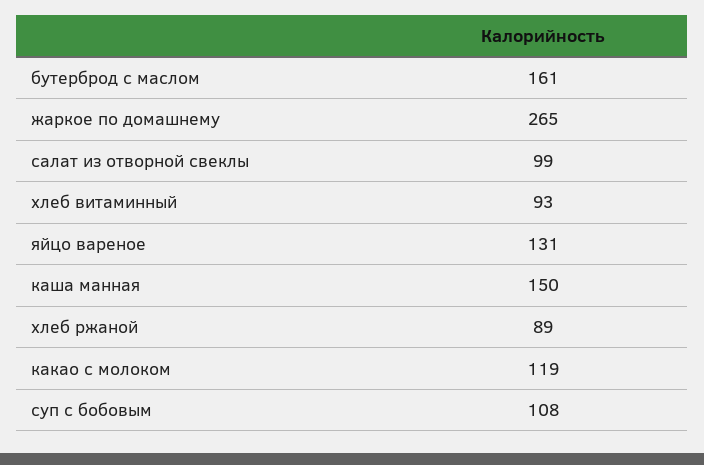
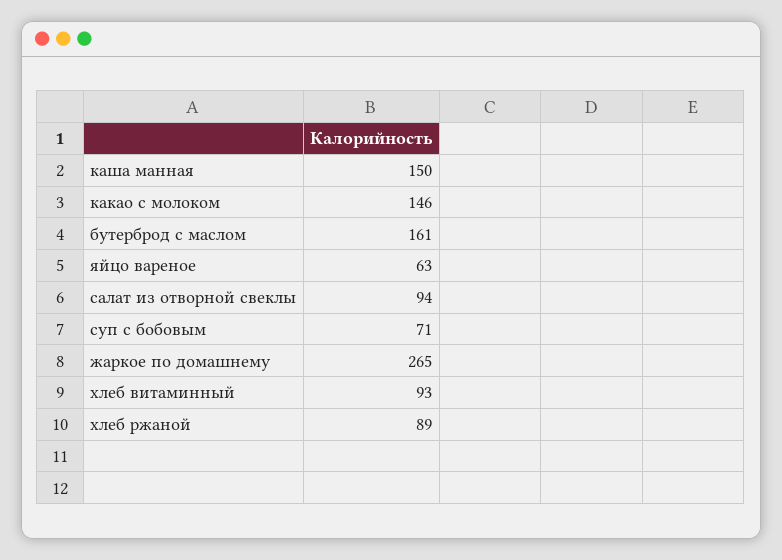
  {
    "бутерброд с маслом": 161,
    "жаркое по домашнему": 265,
-   "салат из отворной свеклы": 99,
+   "салат из отворной свеклы": 94,
    "хлеб витаминный": 93,
-   "яйцо вареное": 131,
+   "яйцо вареное": 63,
    "каша манная": 150,
    "хлеб ржаной": 89,
-   "какао с молоком": 119,
+   "какао с молоком": 146,
-   "суп с бобовым": 108
+   "суп с бобовым": 71
  }

